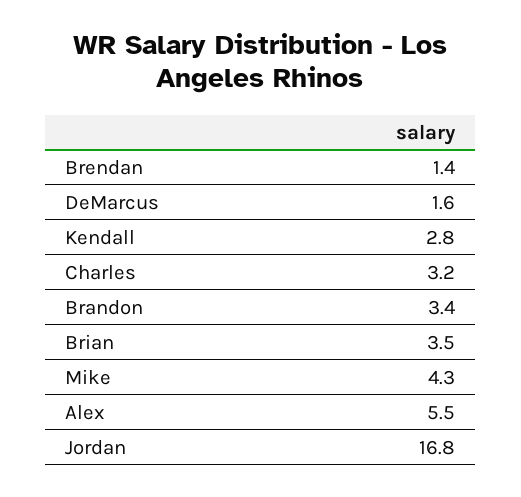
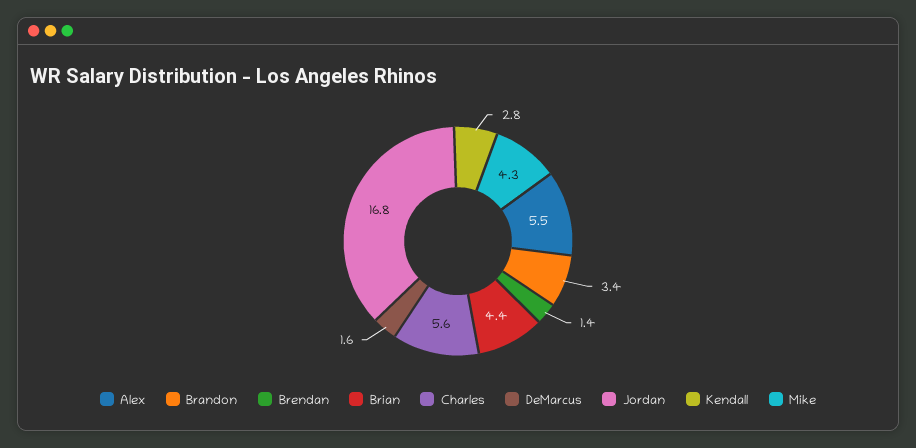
  {
    "Brendan": 1.4,
    "DeMarcus": 1.6,
    "Kendall": 2.8,
-   "Charles": 3.2,
+   "Charles": 5.6,
    "Brandon": 3.4,
-   "Brian": 3.5,
+   "Brian": 4.4,
    "Mike": 4.3,
    "Alex": 5.5,
    "Jordan": 16.8
  }

